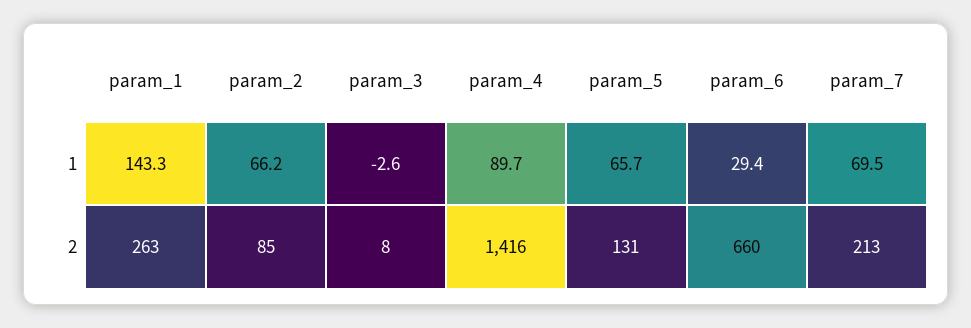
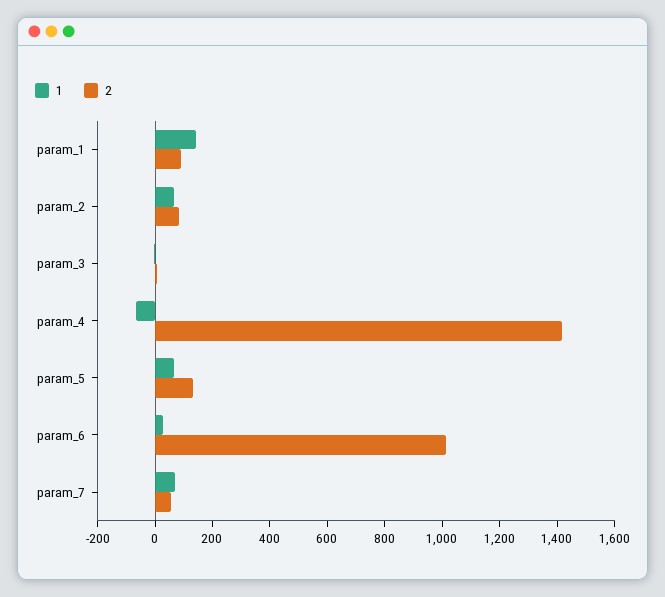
  {
    "1": {
      "param_1": 143.3,
      "param_2": 66.2,
      "param_3": -2.6,
-     "param_4": 89.7,
+     "param_4": -50,
      "param_5": 65.7,
      "param_6": 29.4,
      "param_7": 69.5
    },
    "2": {
-     "param_1": 263,
+     "param_1": 100,
      "param_2": 85,
      "param_3": 8,
      "param_4": 1416,
      "param_5": 131,
-     "param_6": 660,
+     "param_6": 1000,
-     "param_7": 213
+     "param_7": 50
    }
  }

